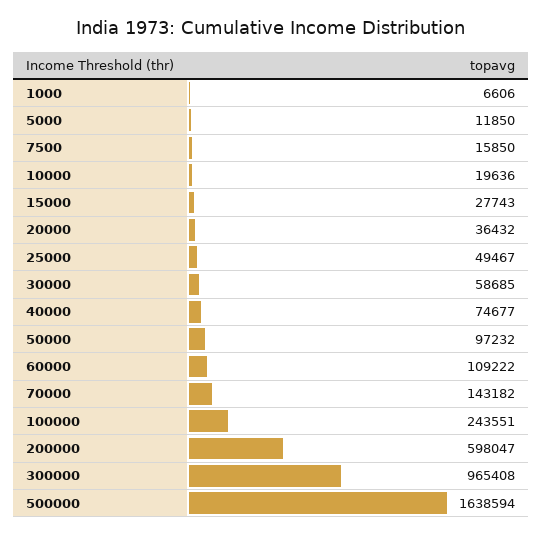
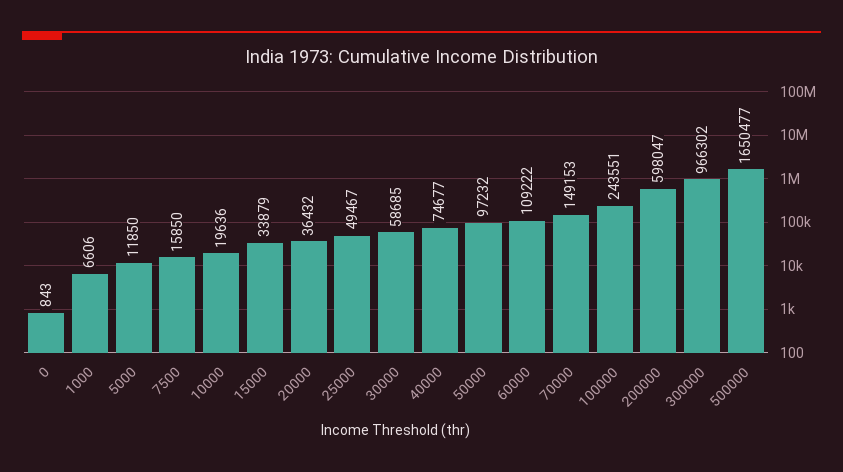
  {
    "1000": 6606,
    "5000": 11850,
    "7500": 15850,
    "10000": 19636,
-   "15000": 27743,
+   "15000": 33879,
    "20000": 36432,
    "25000": 49467,
    "30000": 58685,
    "40000": 74677,
    "50000": 97232,
    "60000": 109222,
-   "70000": 143182,
+   "70000": 149153,
    "100000": 243551,
    "200000": 598047,
-   "300000": 965408,
+   "300000": 966302,
-   "500000": 1638594
+   "500000": 1650477,
+   "0": 843
  }

